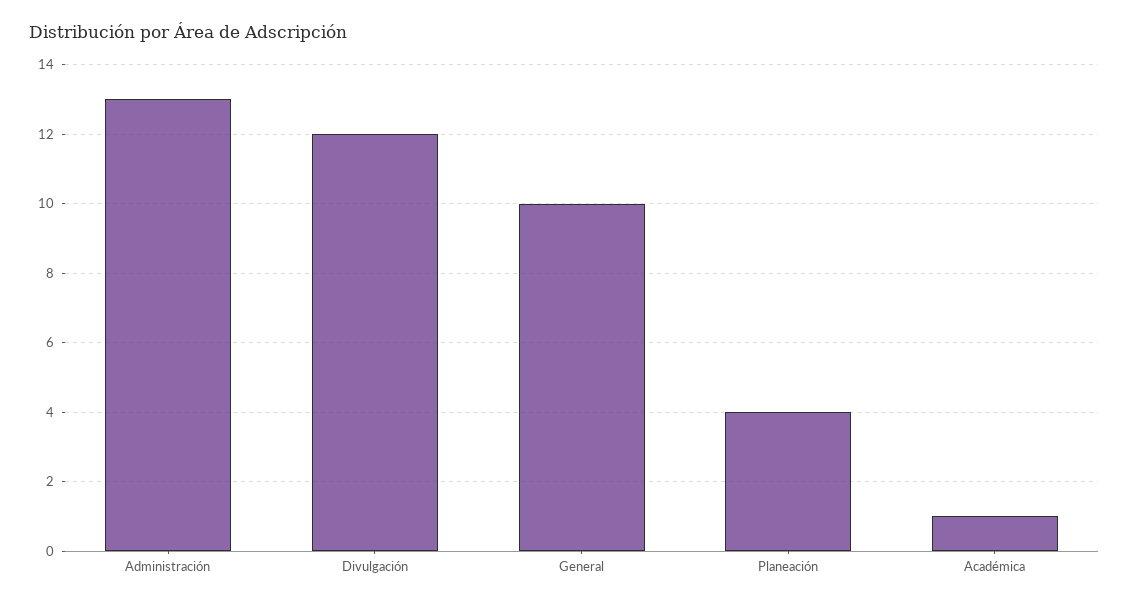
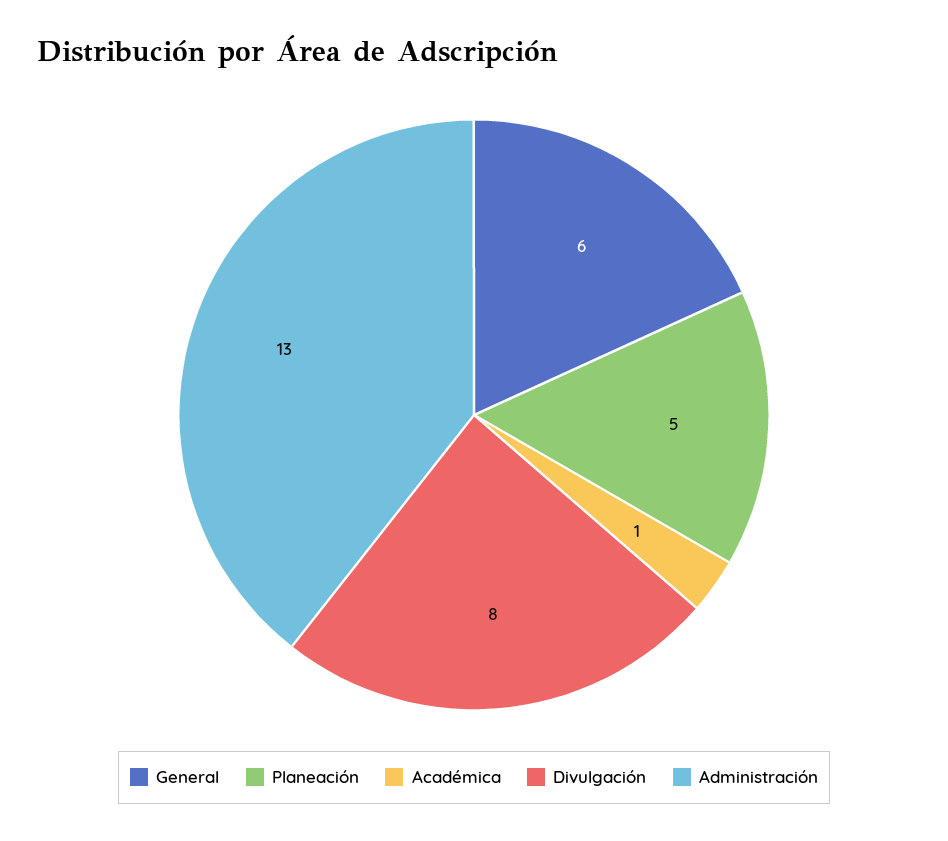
  {
    "Administración": 13,
-   "Divulgación": 12,
+   "Divulgación": 8,
-   "General": 10,
+   "General": 6,
-   "Planeación": 4,
+   "Planeación": 5,
    "Académica": 1
  }

